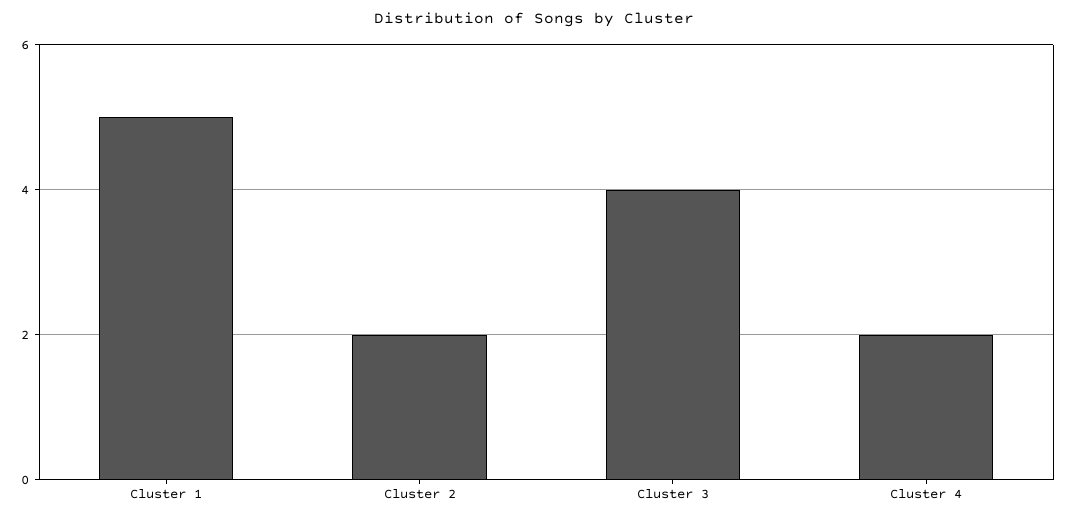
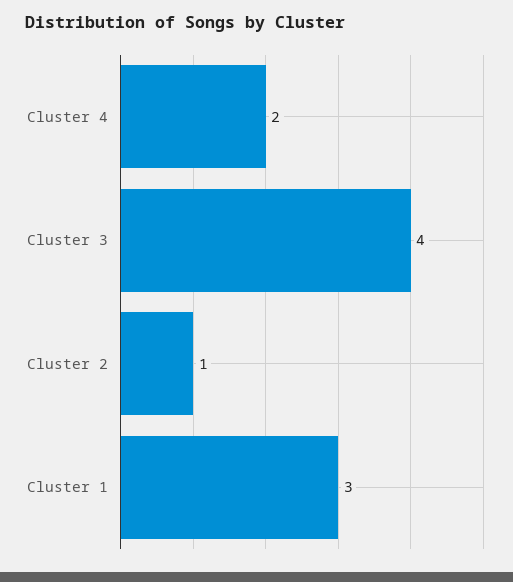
  {
-   "Cluster 1": 5,
+   "Cluster 1": 3,
-   "Cluster 2": 2,
+   "Cluster 2": 1,
    "Cluster 3": 4,
    "Cluster 4": 2
  }

